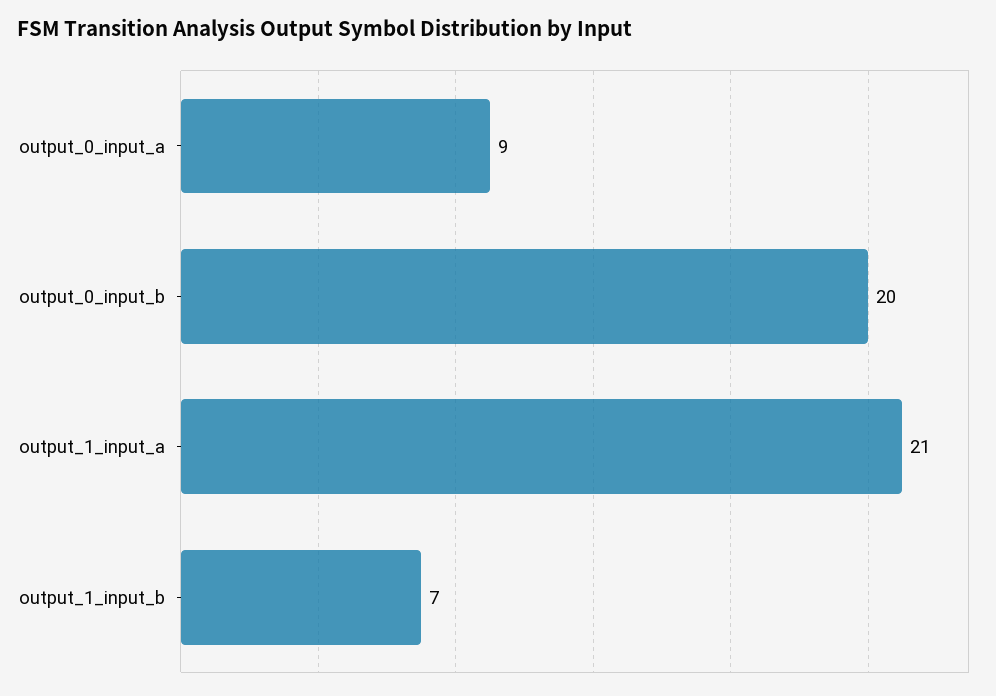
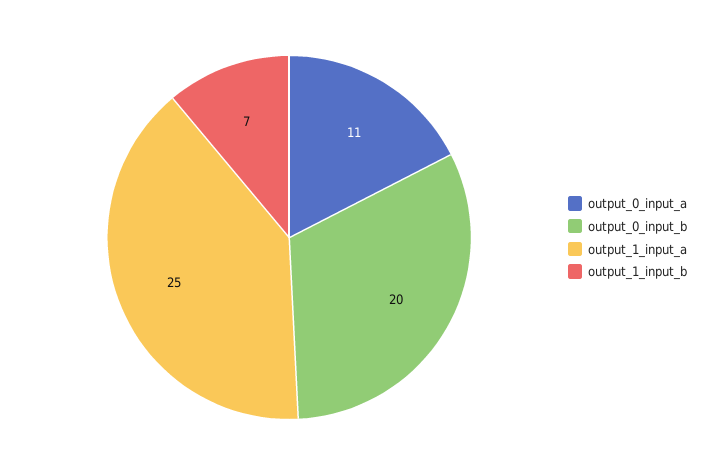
  {
-   "output_0_input_a": 9,
+   "output_0_input_a": 11,
    "output_0_input_b": 20,
-   "output_1_input_a": 21,
+   "output_1_input_a": 25,
    "output_1_input_b": 7
  }

